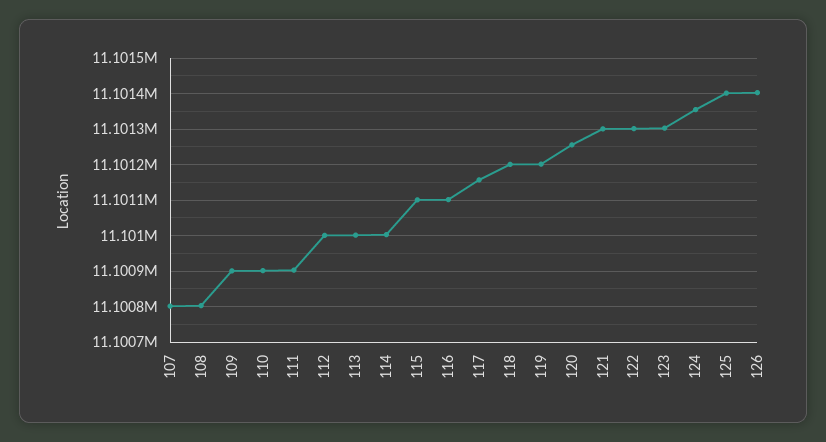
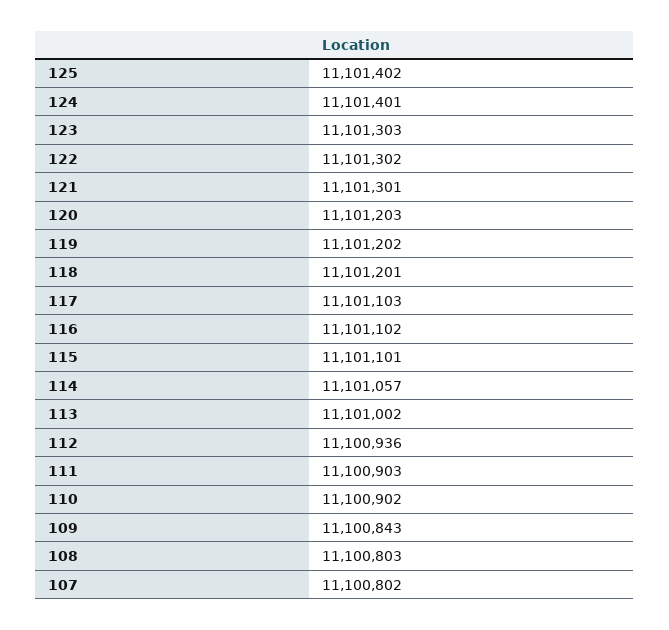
  {
    "107": 11100802,
    "108": 11100803,
-   "109": 11100900,
+   "109": 11100843,
    "110": 11100902,
    "111": 11100903,
-   "112": 11101000,
+   "112": 11100936,
    "113": 11101002,
-   "114": 11101000,
+   "114": 11101057,
    "115": 11101101,
    "116": 11101102,
-   "117": 11101160,
+   "117": 11101103,
    "118": 11101201,
    "119": 11101202,
-   "120": 11101260,
+   "120": 11101203,
    "121": 11101301,
    "122": 11101302,
    "123": 11101303,
-   "124": 11101360,
+   "124": 11101401,
-   "125": 11101402,
+   "125": 11101402
-   "126": 11101400
  }

